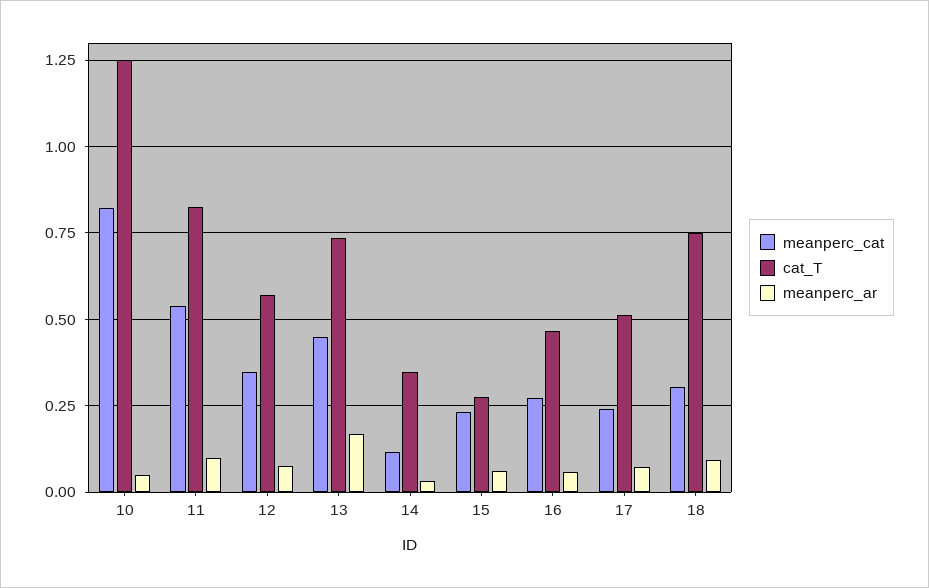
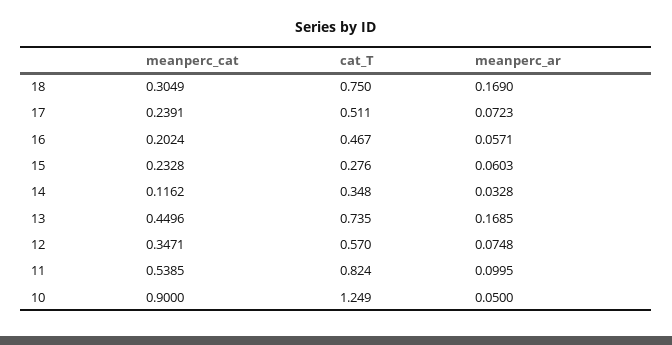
  {
    "meanperc_cat": {
-     "10": 0.825,
+     "10": 0.9,
      "11": 0.5385,
      "12": 0.3471,
      "13": 0.4496,
      "14": 0.1162,
      "15": 0.2328,
-     "16": 0.275,
+     "16": 0.2024,
      "17": 0.2391,
      "18": 0.3049
    },
    "cat_T": {
      "10": 1.249,
      "11": 0.824,
      "12": 0.57,
      "13": 0.735,
      "14": 0.348,
      "15": 0.276,
      "16": 0.467,
      "17": 0.511,
      "18": 0.75
    },
    "meanperc_ar": {
      "10": 0.05,
      "11": 0.0995,
      "12": 0.0748,
      "13": 0.1685,
      "14": 0.0328,
      "15": 0.0603,
      "16": 0.0571,
      "17": 0.0723,
-     "18": 0.1
+     "18": 0.169
    }
  }

